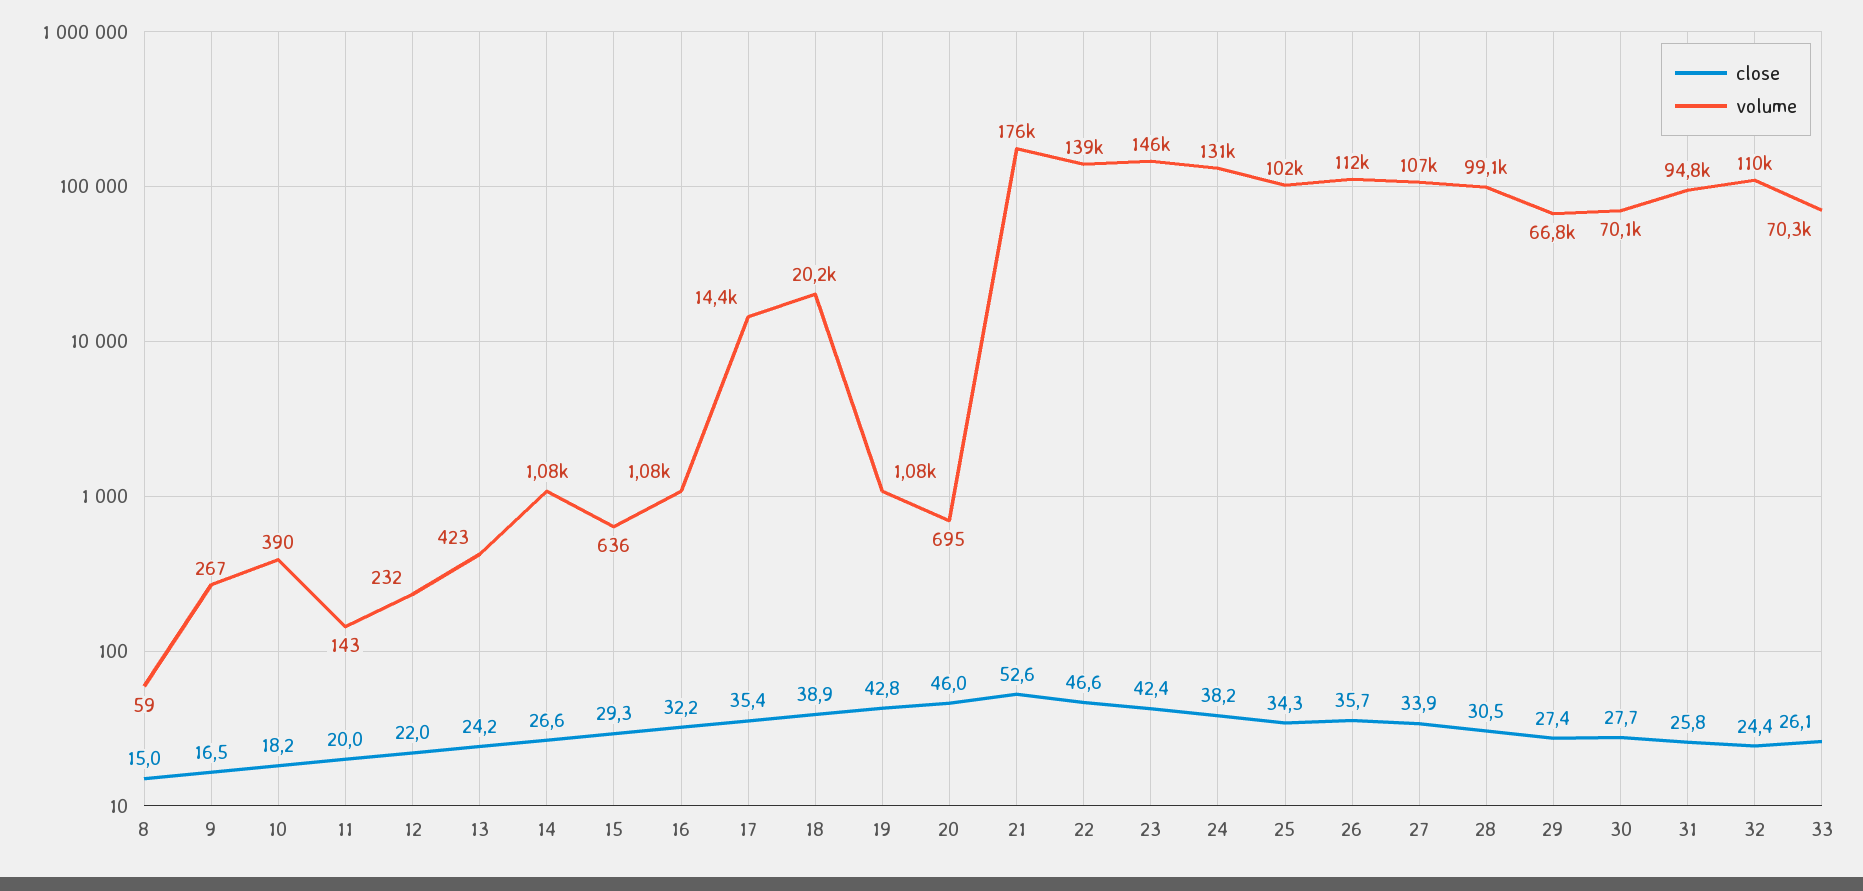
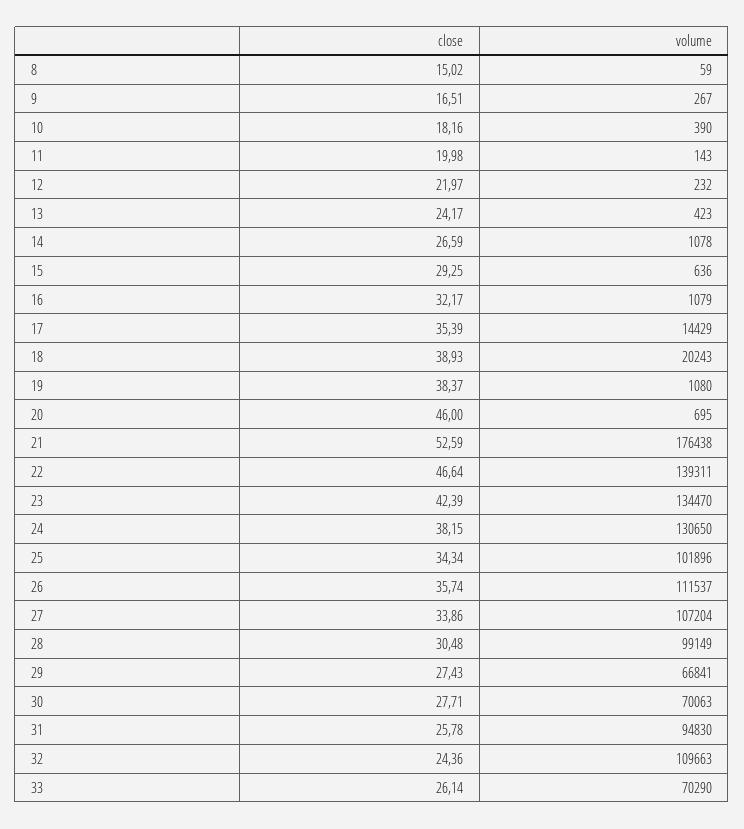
  {
    "close": {
      "8": 15.02,
      "9": 16.51,
      "10": 18.16,
      "11": 19.98,
      "12": 21.97,
      "13": 24.17,
      "14": 26.59,
      "15": 29.25,
      "16": 32.17,
      "17": 35.39,
      "18": 38.93,
-     "19": 42.8,
+     "19": 38.37,
      "20": 46,
      "21": 52.59,
      "22": 46.64,
      "23": 42.39,
      "24": 38.15,
      "25": 34.34,
      "26": 35.74,
      "27": 33.86,
      "28": 30.48,
      "29": 27.43,
      "30": 27.71,
      "31": 25.78,
      "32": 24.36,
      "33": 26.14
    },
    "volume": {
      "8": 59,
      "9": 267,
      "10": 390,
      "11": 143,
      "12": 232,
      "13": 423,
      "14": 1078,
      "15": 636,
      "16": 1079,
      "17": 14429,
      "18": 20243,
      "19": 1080,
      "20": 695,
      "21": 176438,
      "22": 139311,
-     "23": 146000,
+     "23": 134470,
      "24": 130650,
      "25": 101896,
      "26": 111537,
      "27": 107204,
      "28": 99149,
      "29": 66841,
      "30": 70063,
      "31": 94830,
      "32": 109663,
      "33": 70290
    }
  }

